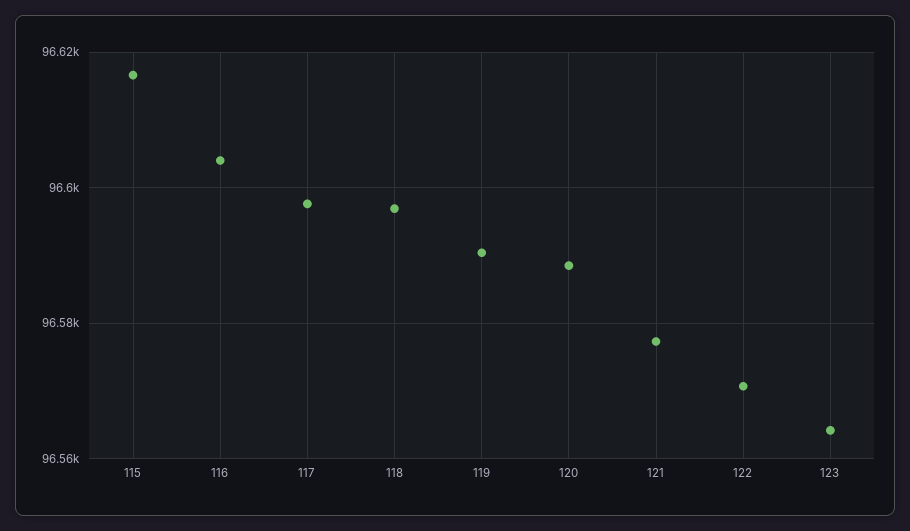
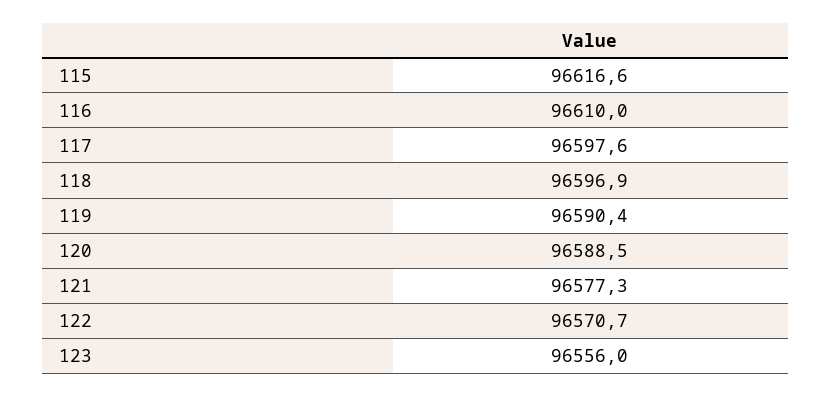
  {
    "115": 96616.6,
-   "116": 96604,
+   "116": 96610,
    "117": 96597.6,
    "118": 96596.9,
    "119": 96590.4,
    "120": 96588.5,
    "121": 96577.3,
    "122": 96570.7,
-   "123": 96564
+   "123": 96556
  }

